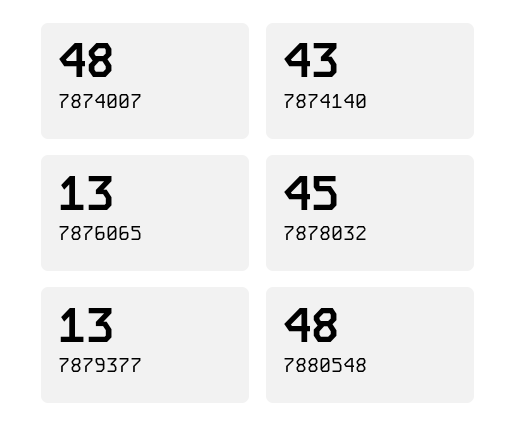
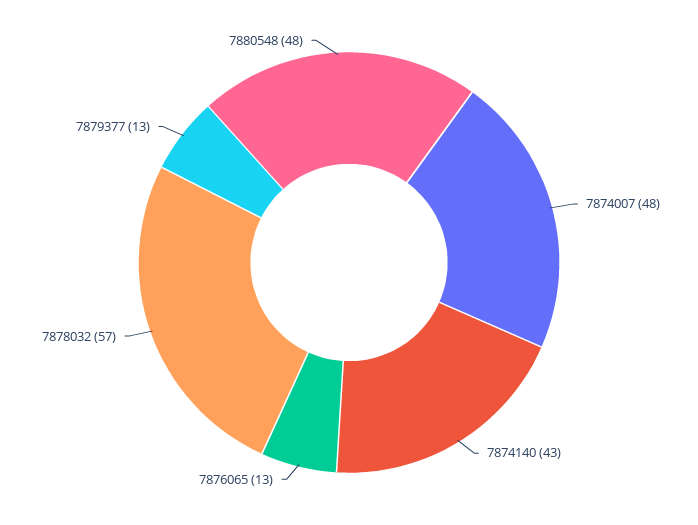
  {
    "7874007": 48,
    "7874140": 43,
    "7876065": 13,
-   "7878032": 45,
+   "7878032": 57,
    "7879377": 13,
    "7880548": 48
  }

